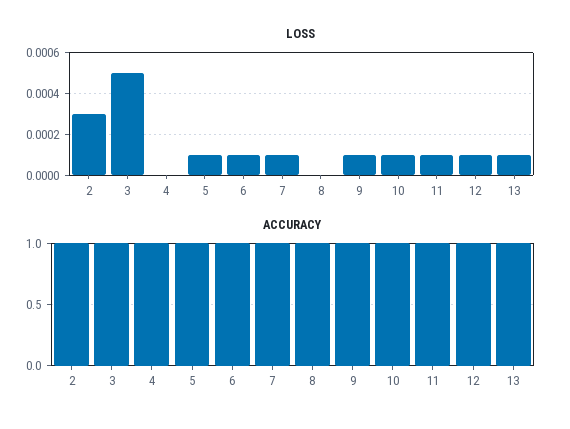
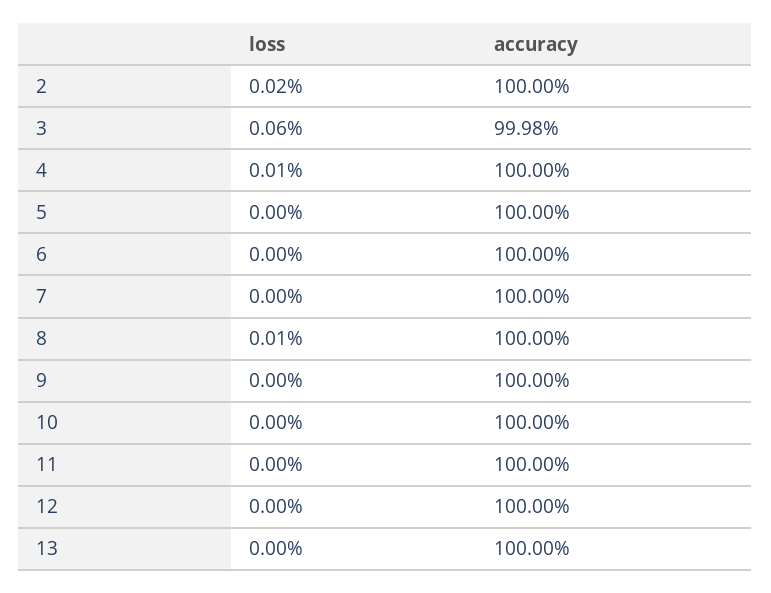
  {
    "LOSS": {
-     "2": 0.0003,
+     "2": 0.0002,
-     "3": 0.0005,
+     "3": 0.0006,
-     "4": 0,
+     "4": 0.0001,
-     "5": 0.0001,
+     "5": 0,
-     "6": 0.0001,
+     "6": 0,
-     "7": 0.0001,
+     "7": 0,
-     "8": 0,
+     "8": 0.0001,
-     "9": 0.0001,
+     "9": 0,
-     "10": 0.0001,
+     "10": 0,
-     "11": 0.0001,
+     "11": 0,
-     "12": 0.0001,
+     "12": 0,
-     "13": 0.0001
+     "13": 0
    },
    "ACCURACY": {
      "2": 1,
      "3": 0.9998,
      "4": 1,
      "5": 1,
      "6": 1,
      "7": 1,
      "8": 1,
      "9": 1,
      "10": 1,
      "11": 1,
      "12": 1,
      "13": 1
    }
  }

